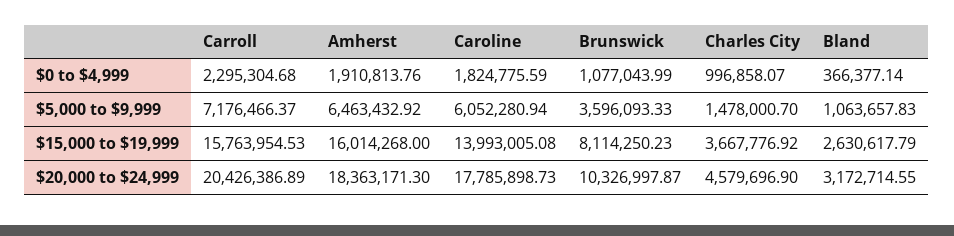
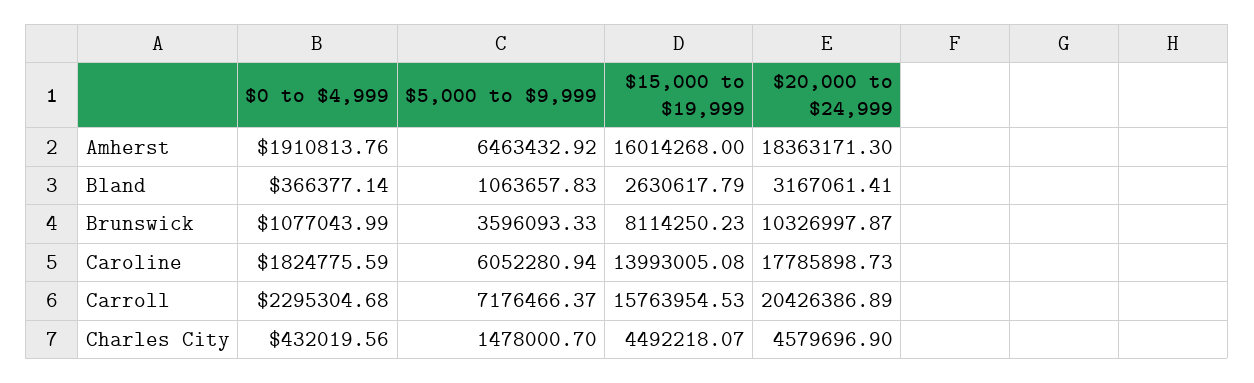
  {
    "Carroll": {
      "$0 to $4,999": 2295304.68,
      "$5,000 to $9,999": 7176466.37,
      "$15,000 to $19,999": 15763954.53,
      "$20,000 to $24,999": 20426386.89
    },
    "Amherst": {
      "$0 to $4,999": 1910813.76,
      "$5,000 to $9,999": 6463432.92,
      "$15,000 to $19,999": 16014268,
      "$20,000 to $24,999": 18363171.3
    },
    "Caroline": {
      "$0 to $4,999": 1824775.59,
      "$5,000 to $9,999": 6052280.94,
      "$15,000 to $19,999": 13993005.08,
      "$20,000 to $24,999": 17785898.73
    },
    "Brunswick": {
      "$0 to $4,999": 1077043.99,
      "$5,000 to $9,999": 3596093.33,
      "$15,000 to $19,999": 8114250.23,
      "$20,000 to $24,999": 10326997.87
    },
    "Charles City": {
-     "$0 to $4,999": 996858.07,
+     "$0 to $4,999": 432019.56,
      "$5,000 to $9,999": 1478000.7,
-     "$15,000 to $19,999": 3667776.92,
+     "$15,000 to $19,999": 4492218.07,
      "$20,000 to $24,999": 4579696.9
    },
    "Bland": {
      "$0 to $4,999": 366377.14,
      "$5,000 to $9,999": 1063657.83,
      "$15,000 to $19,999": 2630617.79,
-     "$20,000 to $24,999": 3172714.55
+     "$20,000 to $24,999": 3167061.41
    }
  }

